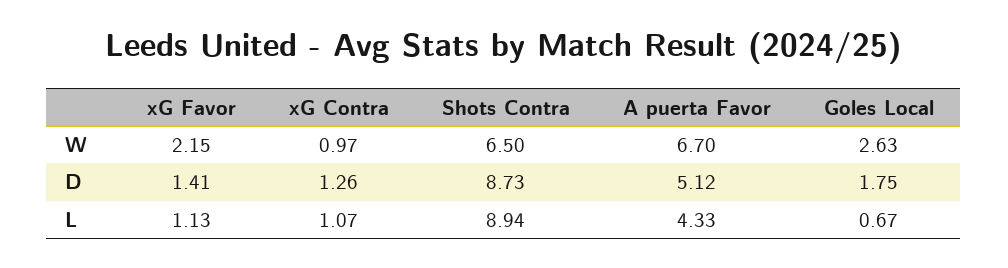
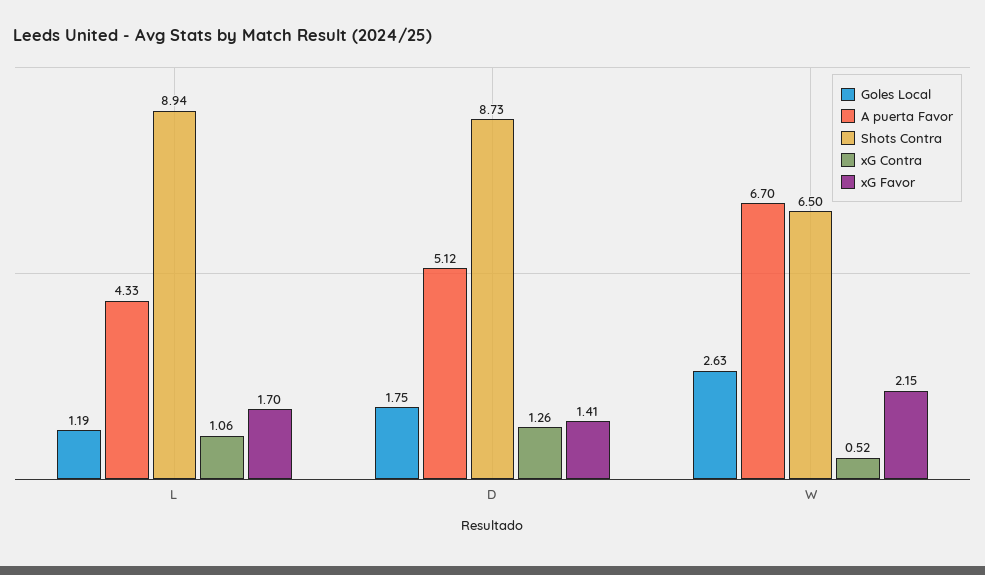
  {
    "xG Favor": {
      "W": 2.15,
      "D": 1.41,
-     "L": 1.13
+     "L": 1.7
    },
    "xG Contra": {
-     "W": 0.97,
+     "W": 0.52,
      "D": 1.26,
-     "L": 1.07
+     "L": 1.06
    },
    "Shots Contra": {
      "W": 6.5,
      "D": 8.73,
      "L": 8.94
    },
    "A puerta Favor": {
      "W": 6.7,
      "D": 5.12,
      "L": 4.33
    },
    "Goles Local": {
      "W": 2.63,
      "D": 1.75,
-     "L": 0.67
+     "L": 1.19
    }
  }

